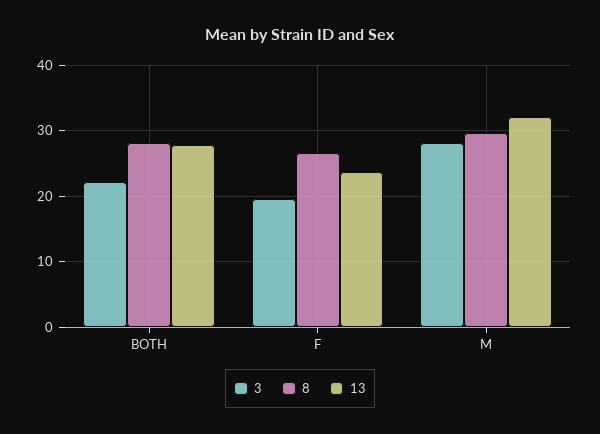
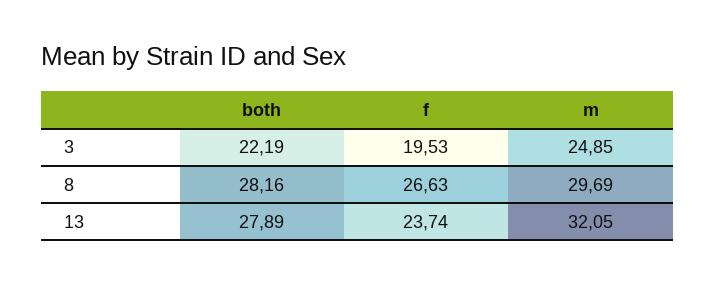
  {
    "3": {
      "BOTH": 22.19,
      "F": 19.53,
-     "M": 28
+     "M": 24.85
    },
    "8": {
      "BOTH": 28.16,
      "F": 26.63,
      "M": 29.69
    },
    "13": {
      "BOTH": 27.89,
      "F": 23.74,
      "M": 32.05
    }
  }

